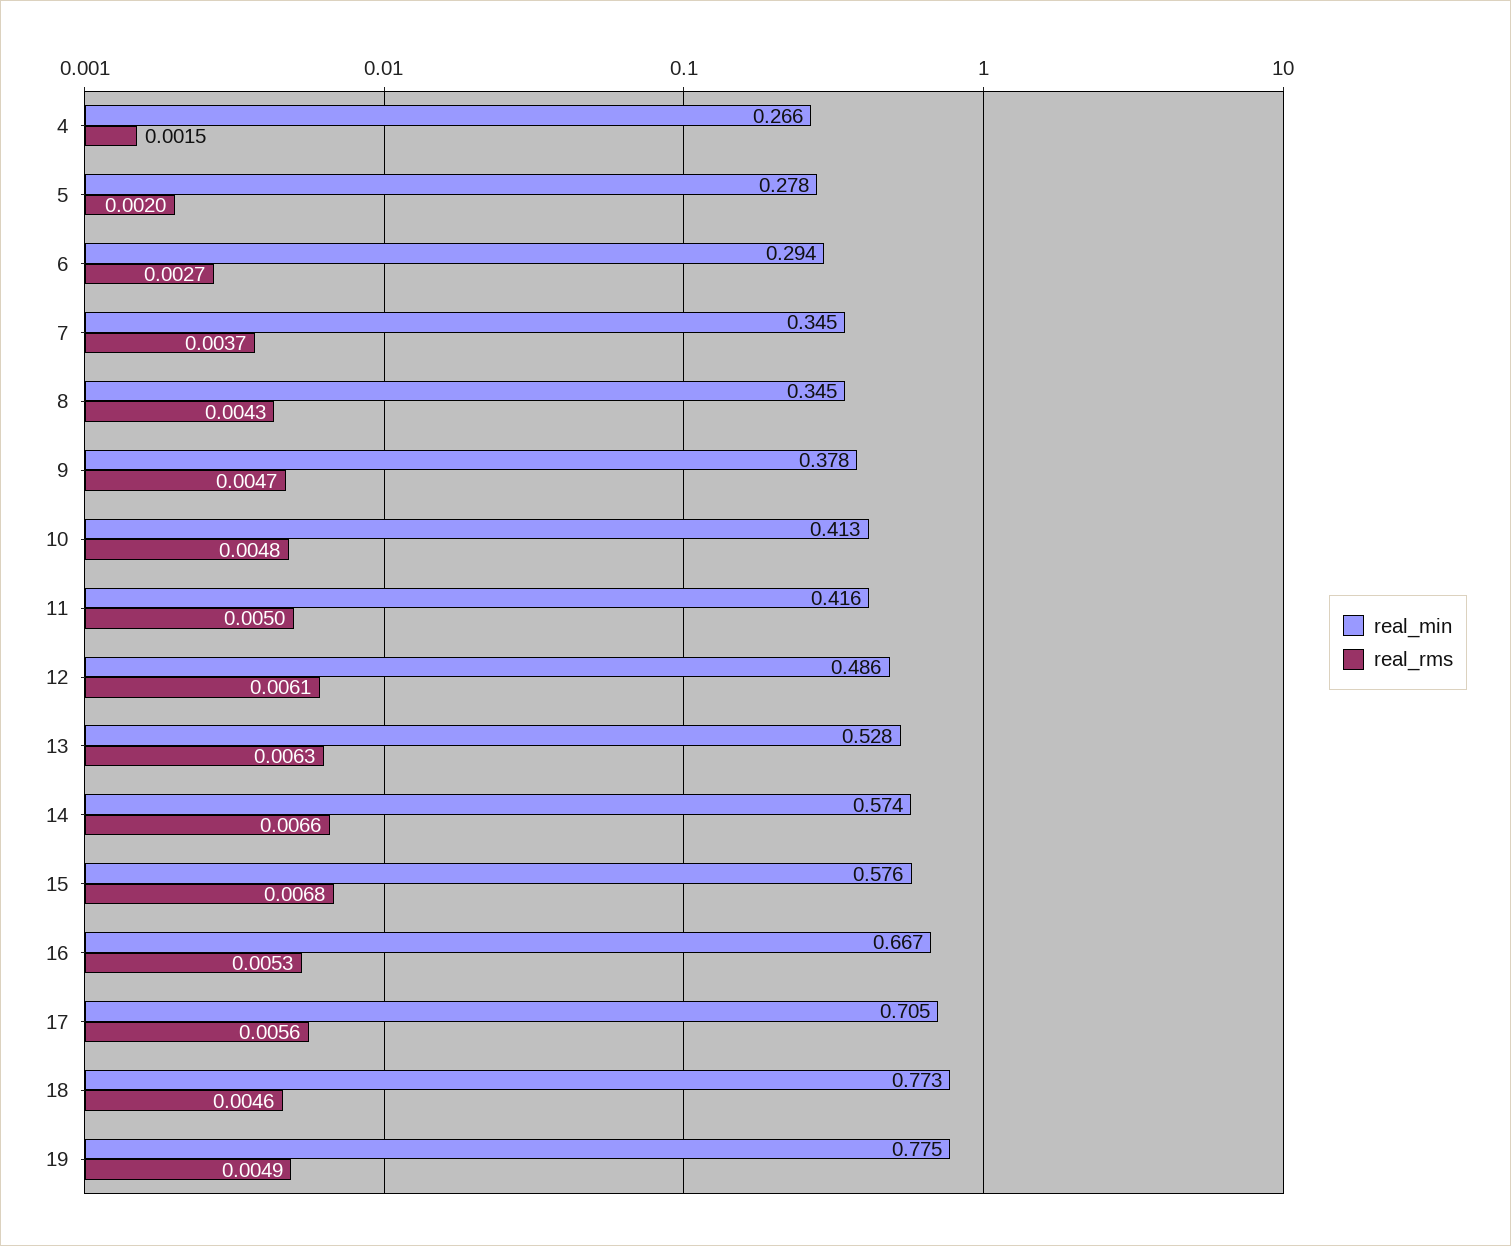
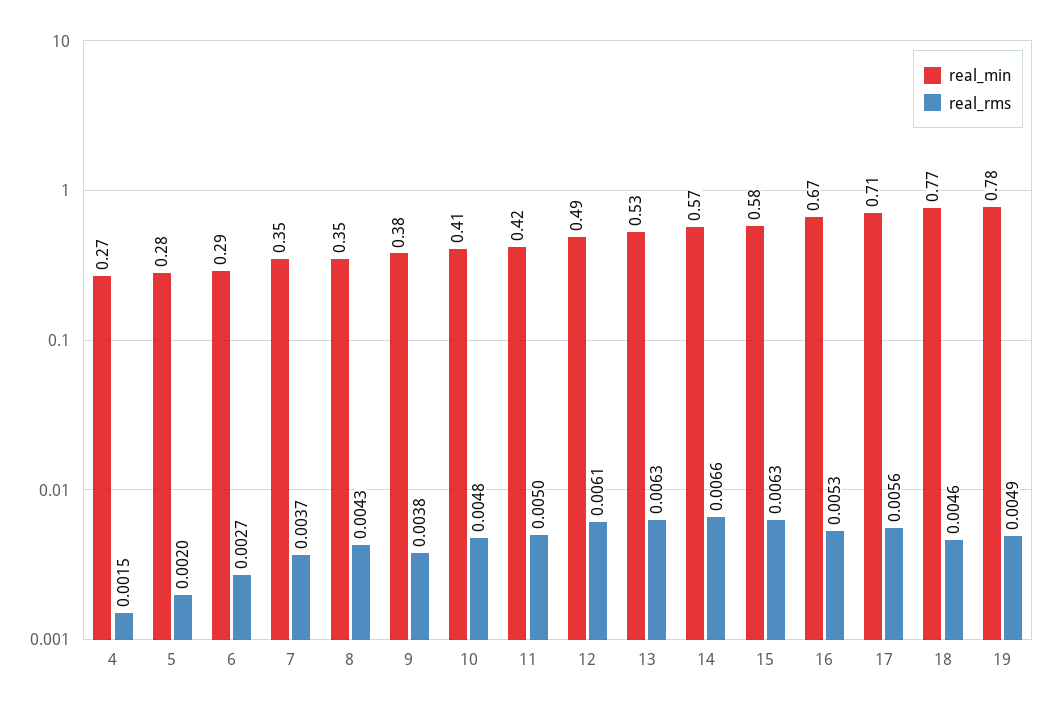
  {
    "real_min": {
      "4": 0.266,
      "5": 0.278,
      "6": 0.294,
      "7": 0.345,
      "8": 0.345,
      "9": 0.378,
      "10": 0.413,
      "11": 0.416,
      "12": 0.486,
      "13": 0.528,
      "14": 0.574,
      "15": 0.576,
      "16": 0.667,
      "17": 0.705,
      "18": 0.773,
      "19": 0.775
    },
    "real_rms": {
      "4": 0.0015,
      "5": 0.002,
      "6": 0.0027,
      "7": 0.0037,
      "8": 0.0043,
-     "9": 0.0047,
+     "9": 0.0038,
      "10": 0.0048,
      "11": 0.005,
      "12": 0.0061,
      "13": 0.0063,
      "14": 0.0066,
-     "15": 0.0068,
+     "15": 0.0063,
      "16": 0.0053,
      "17": 0.0056,
      "18": 0.0046,
      "19": 0.0049
    }
  }

